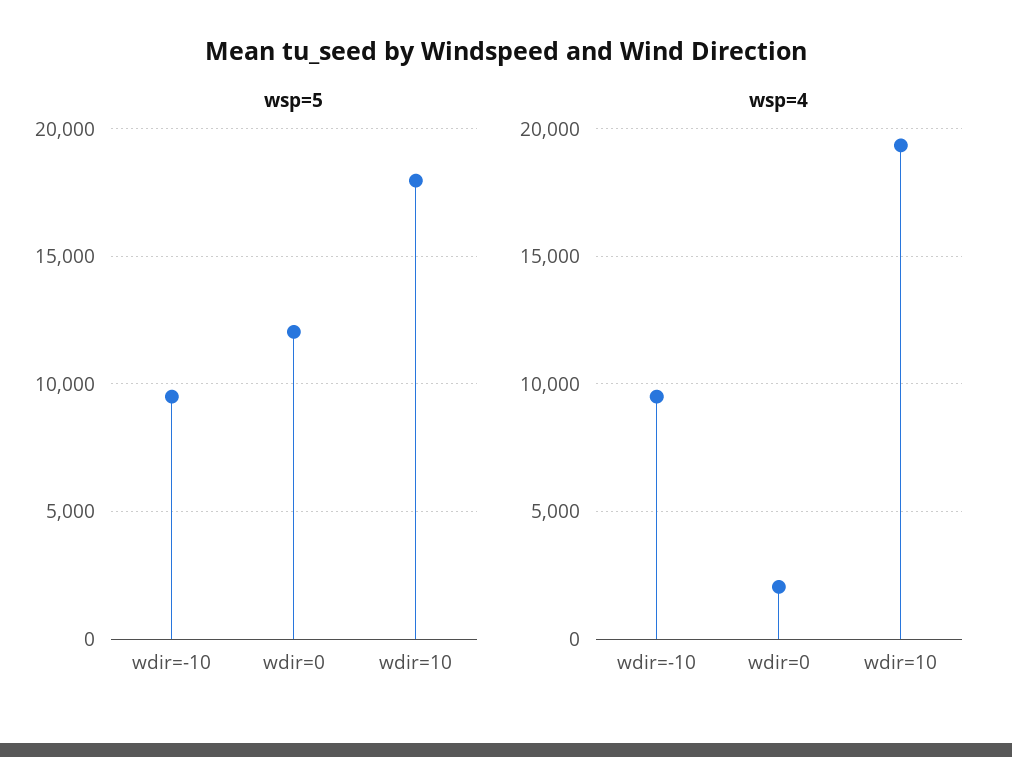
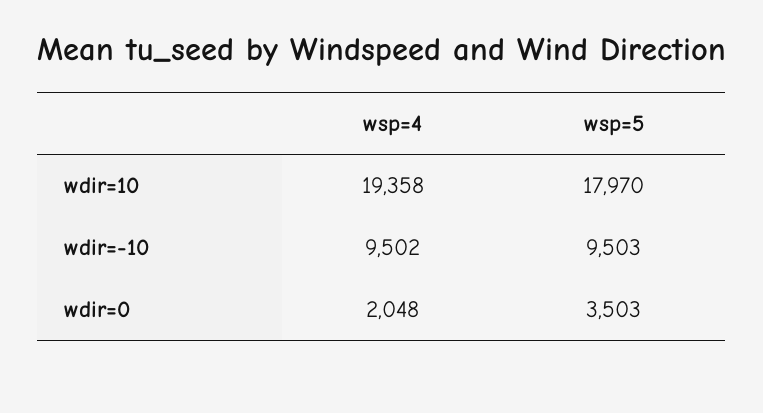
  {
    "wsp=5": {
      "wdir=-10": 9503,
-     "wdir=0": 12000,
+     "wdir=0": 3503,
      "wdir=10": 17970
    },
    "wsp=4": {
      "wdir=-10": 9502,
      "wdir=0": 2048,
      "wdir=10": 19358
    }
  }

